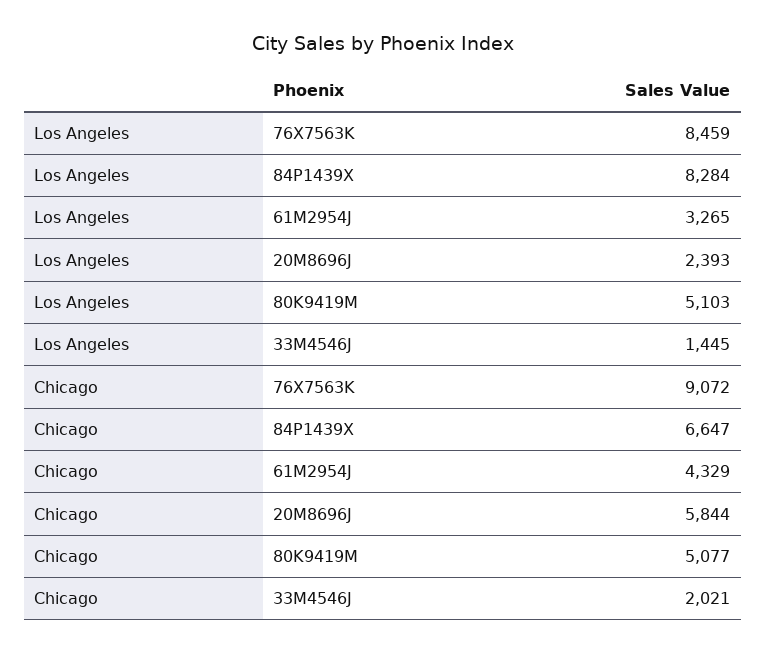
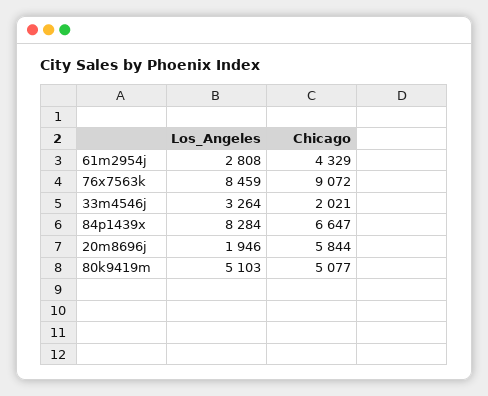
  {
    "Los Angeles": {
      "76X7563K": 8459,
      "84P1439X": 8284,
-     "61M2954J": 3265,
+     "61M2954J": 2808,
-     "20M8696J": 2393,
+     "20M8696J": 1946,
      "80K9419M": 5103,
-     "33M4546J": 1445
+     "33M4546J": 3264
    },
    "Chicago": {
      "76X7563K": 9072,
      "84P1439X": 6647,
      "61M2954J": 4329,
      "20M8696J": 5844,
      "80K9419M": 5077,
      "33M4546J": 2021
    }
  }

